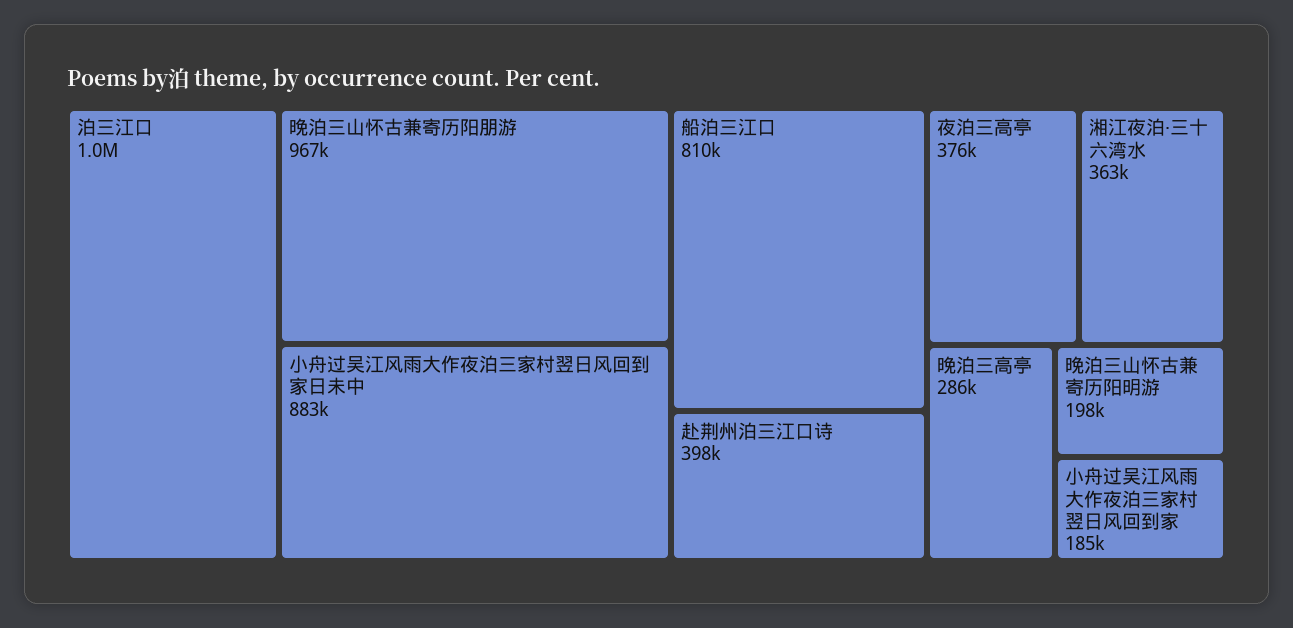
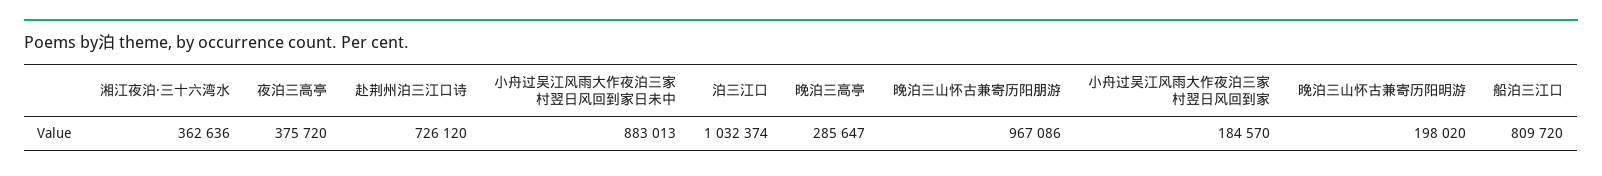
  {
    "泊三江口": 1032374,
    "晚泊三山怀古兼寄历阳朋游": 967086,
    "小舟过吴江风雨大作夜泊三家村翌日风回到家日未中": 883013,
    "船泊三江口": 809720,
-   "赴荆州泊三江口诗": 398000,
+   "赴荆州泊三江口诗": 726120,
    "夜泊三高亭": 375720,
    "湘江夜泊·三十六湾水": 362636,
    "晚泊三高亭": 285647,
    "晚泊三山怀古兼寄历阳明游": 198020,
    "小舟过吴江风雨大作夜泊三家村翌日风回到家": 184570
  }

